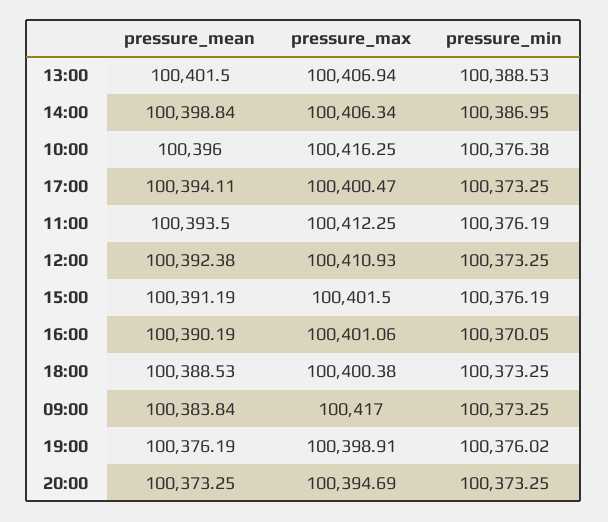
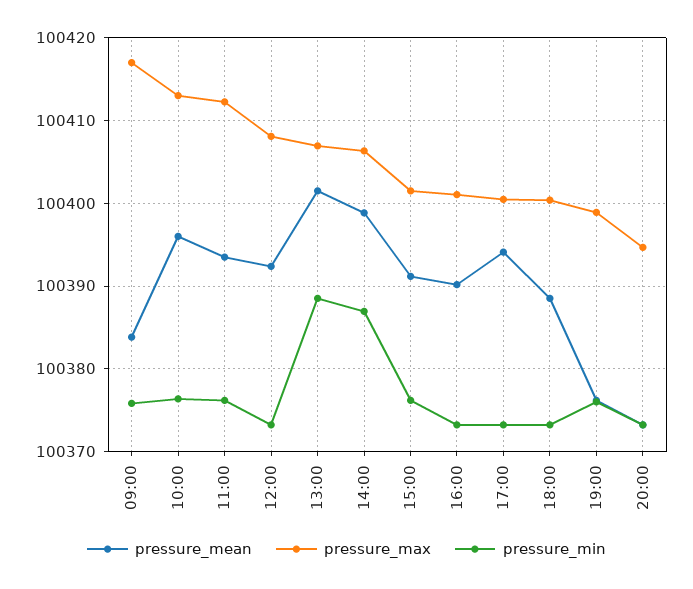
  {
    "pressure_mean": {
      "13:00": 100401.5,
      "14:00": 100398.84,
      "10:00": 100396,
      "17:00": 100394.11,
      "11:00": 100393.5,
      "12:00": 100392.38,
      "15:00": 100391.19,
      "16:00": 100390.19,
      "18:00": 100388.53,
      "09:00": 100383.84,
      "19:00": 100376.19,
      "20:00": 100373.25
    },
    "pressure_max": {
      "13:00": 100406.94,
      "14:00": 100406.34,
-     "10:00": 100416.25,
+     "10:00": 100413,
      "17:00": 100400.47,
      "11:00": 100412.25,
-     "12:00": 100410.93,
+     "12:00": 100408,
      "15:00": 100401.5,
      "16:00": 100401.06,
      "18:00": 100400.38,
      "09:00": 100417,
      "19:00": 100398.91,
      "20:00": 100394.69
    },
    "pressure_min": {
      "13:00": 100388.53,
      "14:00": 100386.95,
      "10:00": 100376.38,
      "17:00": 100373.25,
      "11:00": 100376.19,
      "12:00": 100373.25,
      "15:00": 100376.19,
-     "16:00": 100370.05,
+     "16:00": 100373,
      "18:00": 100373.25,
-     "09:00": 100373.25,
+     "09:00": 100376,
      "19:00": 100376.02,
      "20:00": 100373.25
    }
  }

